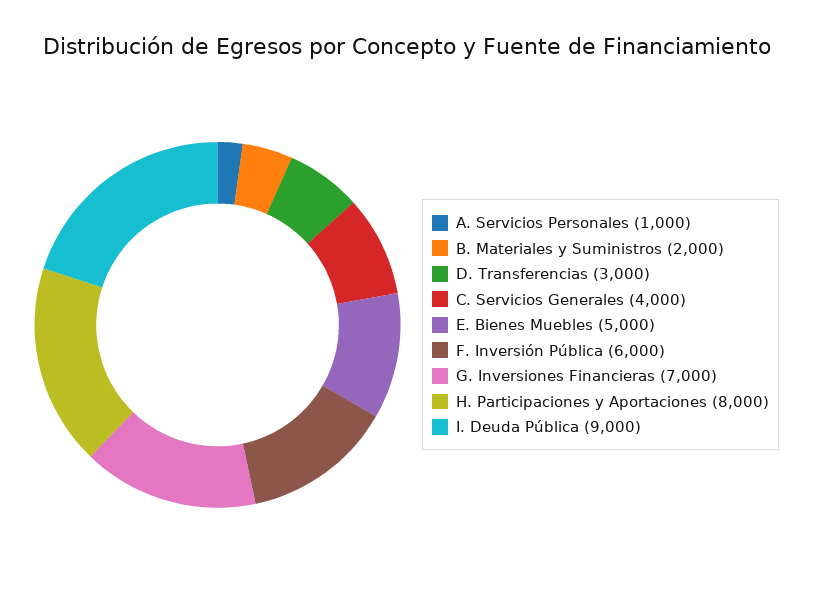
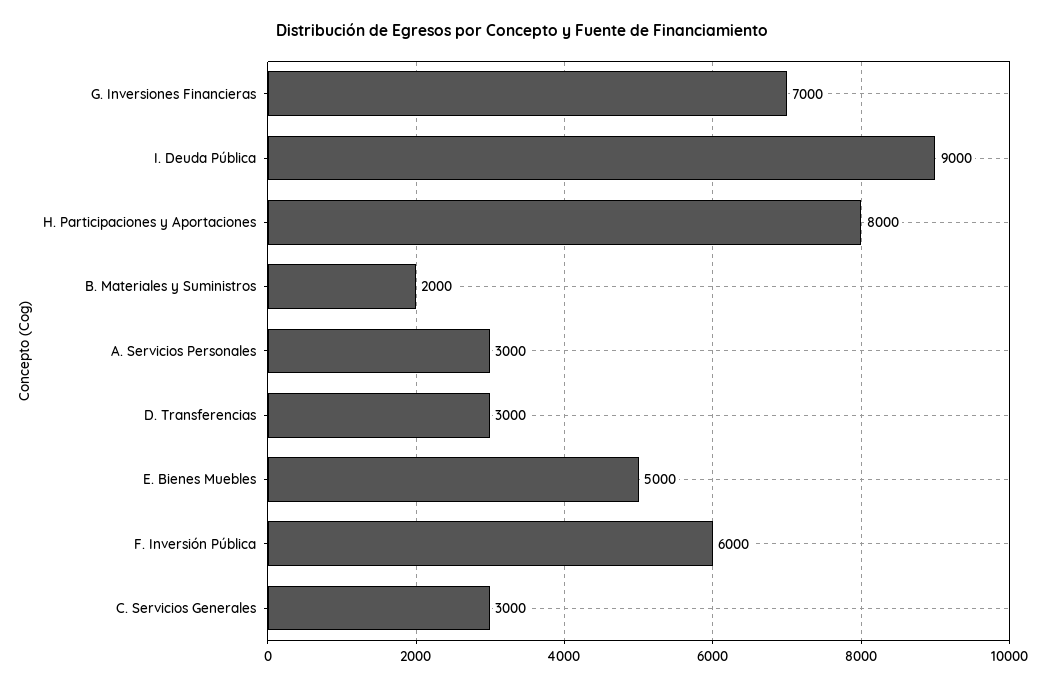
  {
-   "A. Servicios Personales": 1000,
+   "A. Servicios Personales": 3000,
    "B. Materiales y Suministros": 2000,
    "D. Transferencias": 3000,
-   "C. Servicios Generales": 4000,
+   "C. Servicios Generales": 3000,
    "E. Bienes Muebles": 5000,
    "F. Inversión Pública": 6000,
    "G. Inversiones Financieras": 7000,
    "H. Participaciones y Aportaciones": 8000,
    "I. Deuda Pública": 9000
  }

